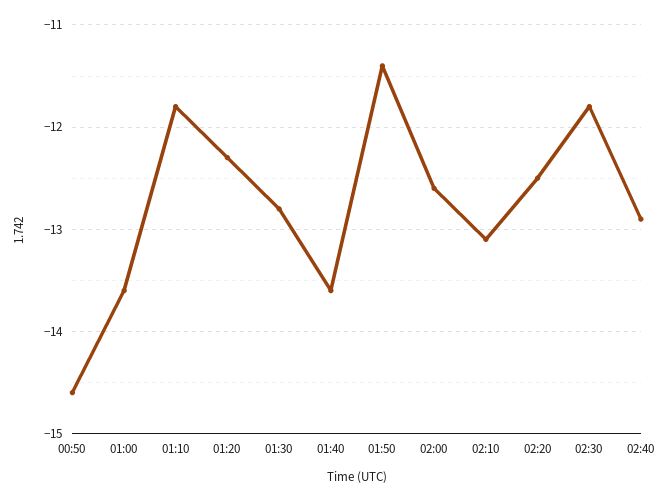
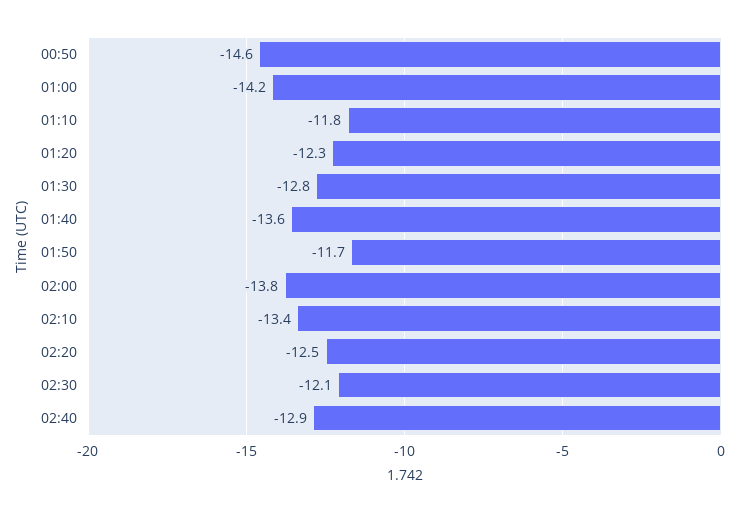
  {
    "00:50": -14.6,
-   "01:00": -13.6,
+   "01:00": -14.2,
    "01:10": -11.8,
    "01:20": -12.3,
    "01:30": -12.8,
    "01:40": -13.6,
-   "01:50": -11.4,
+   "01:50": -11.7,
-   "02:00": -12.6,
+   "02:00": -13.8,
-   "02:10": -13.1,
+   "02:10": -13.4,
    "02:20": -12.5,
-   "02:30": -11.8,
+   "02:30": -12.1,
    "02:40": -12.9
  }

